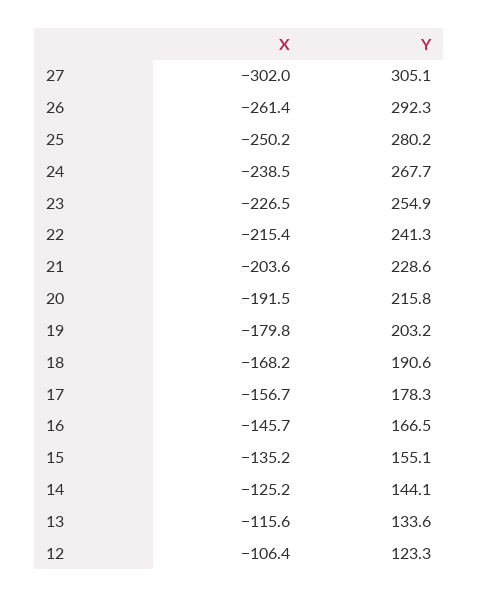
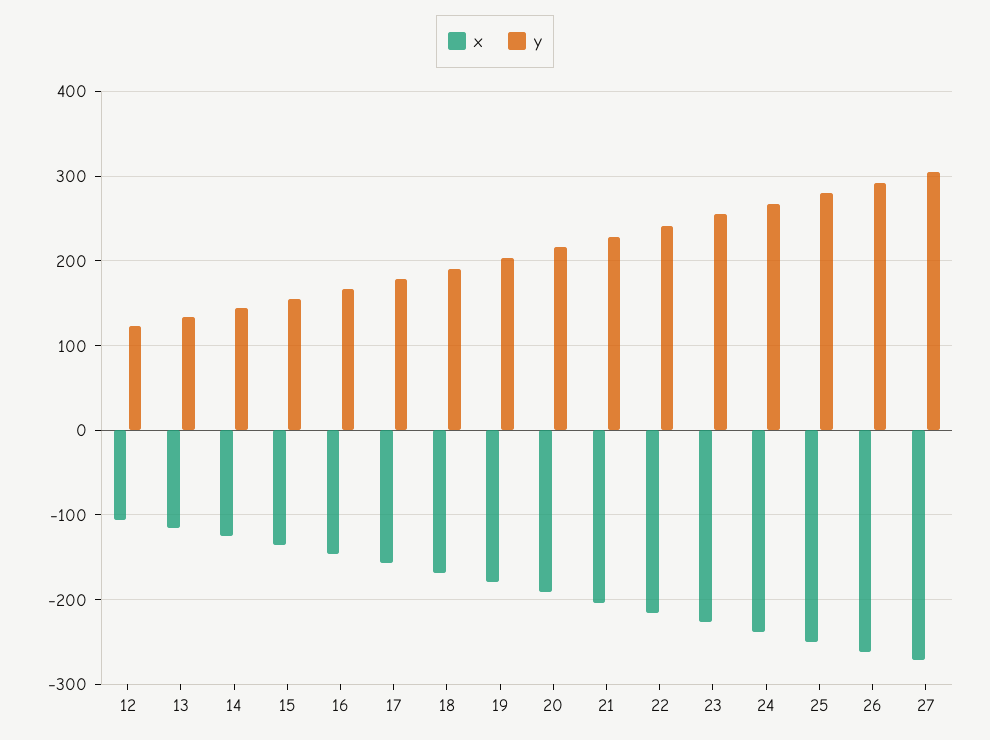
  {
    "X": {
-     "27": -302,
+     "27": -270,
      "26": -261.4,
      "25": -250.2,
      "24": -238.5,
      "23": -226.5,
      "22": -215.4,
      "21": -203.6,
      "20": -191.5,
      "19": -179.8,
      "18": -168.2,
      "17": -156.7,
      "16": -145.7,
      "15": -135.2,
      "14": -125.2,
      "13": -115.6,
      "12": -106.4
    },
    "Y": {
      "27": 305.1,
      "26": 292.3,
      "25": 280.2,
      "24": 267.7,
      "23": 254.9,
      "22": 241.3,
      "21": 228.6,
      "20": 215.8,
      "19": 203.2,
      "18": 190.6,
      "17": 178.3,
      "16": 166.5,
      "15": 155.1,
      "14": 144.1,
      "13": 133.6,
      "12": 123.3
    }
  }

